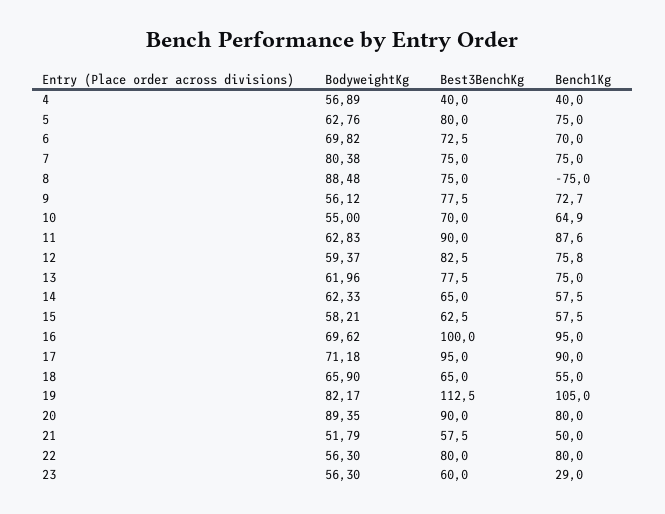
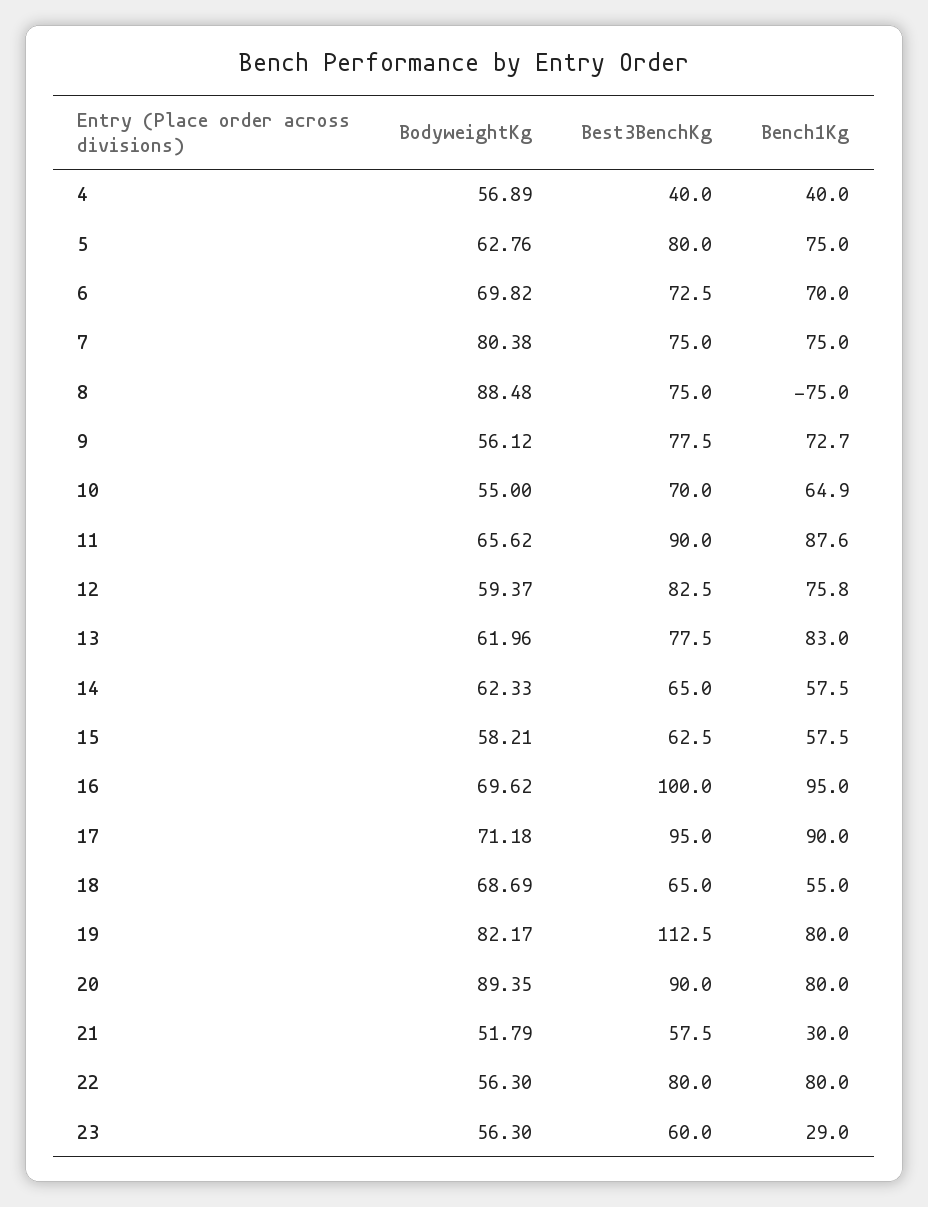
  {
    "BodyweightKg": {
      "4": 56.89,
      "5": 62.76,
      "6": 69.82,
      "7": 80.38,
      "8": 88.48,
      "9": 56.12,
      "10": 55,
-     "11": 62.83,
+     "11": 65.62,
      "12": 59.37,
      "13": 61.96,
      "14": 62.33,
      "15": 58.21,
      "16": 69.62,
      "17": 71.18,
-     "18": 65.9,
+     "18": 68.69,
      "19": 82.17,
      "20": 89.35,
      "21": 51.79,
      "22": 56.3,
      "23": 56.3
    },
    "Best3BenchKg": {
      "4": 40,
      "5": 80,
      "6": 72.5,
      "7": 75,
      "8": 75,
      "9": 77.5,
      "10": 70,
      "11": 90,
      "12": 82.5,
      "13": 77.5,
      "14": 65,
      "15": 62.5,
      "16": 100,
      "17": 95,
      "18": 65,
      "19": 112.5,
      "20": 90,
      "21": 57.5,
      "22": 80,
      "23": 60
    },
    "Bench1Kg": {
      "4": 40,
      "5": 75,
      "6": 70,
      "7": 75,
      "8": -75,
      "9": 72.7,
      "10": 64.9,
      "11": 87.6,
      "12": 75.8,
-     "13": 75,
+     "13": 83,
      "14": 57.5,
      "15": 57.5,
      "16": 95,
      "17": 90,
      "18": 55,
-     "19": 105,
+     "19": 80,
      "20": 80,
-     "21": 50,
+     "21": 30,
      "22": 80,
      "23": 29
    }
  }

